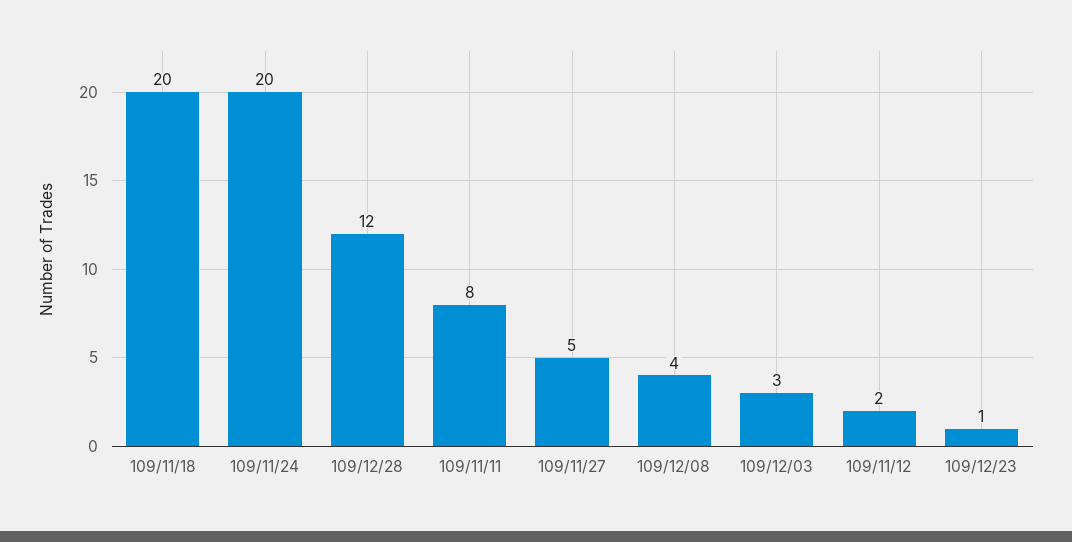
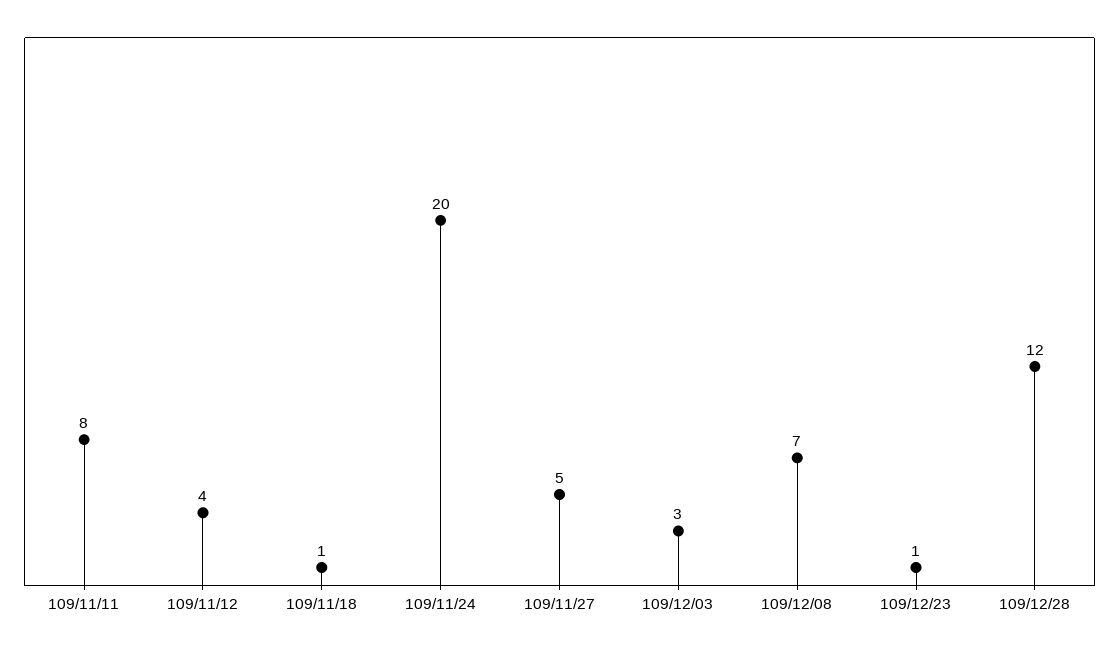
  {
-   "109/11/18": 20,
+   "109/11/18": 1,
    "109/11/24": 20,
    "109/12/28": 12,
    "109/11/11": 8,
    "109/11/27": 5,
-   "109/12/08": 4,
+   "109/12/08": 7,
    "109/12/03": 3,
-   "109/11/12": 2,
+   "109/11/12": 4,
    "109/12/23": 1
  }

